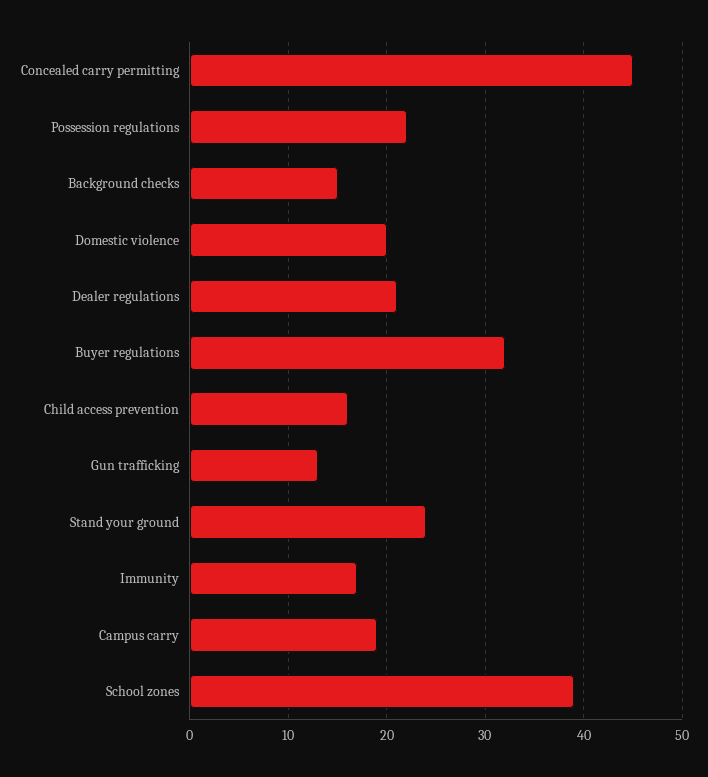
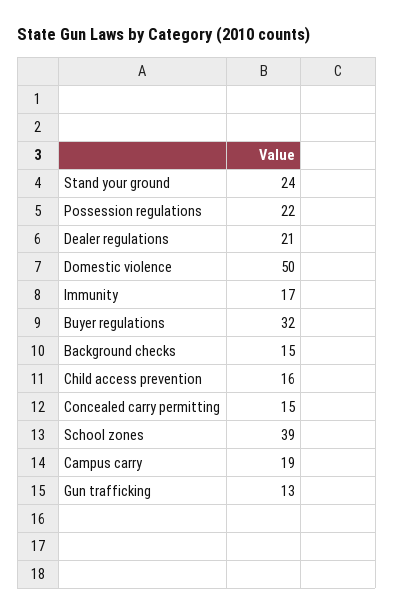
  {
-   "Concealed carry permitting": 45,
+   "Concealed carry permitting": 15,
    "Possession regulations": 22,
    "Background checks": 15,
-   "Domestic violence": 20,
+   "Domestic violence": 50,
    "Dealer regulations": 21,
    "Buyer regulations": 32,
    "Child access prevention": 16,
    "Gun trafficking": 13,
    "Stand your ground": 24,
    "Immunity": 17,
    "Campus carry": 19,
    "School zones": 39
  }

